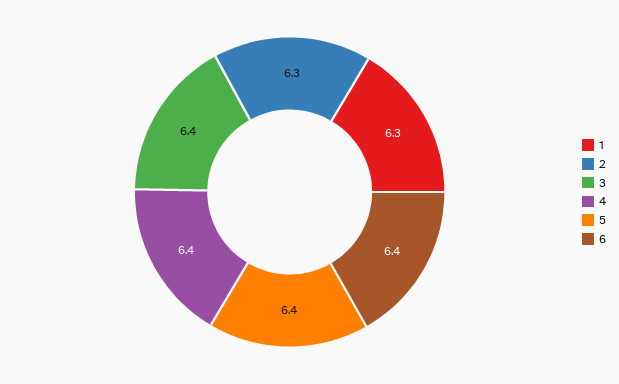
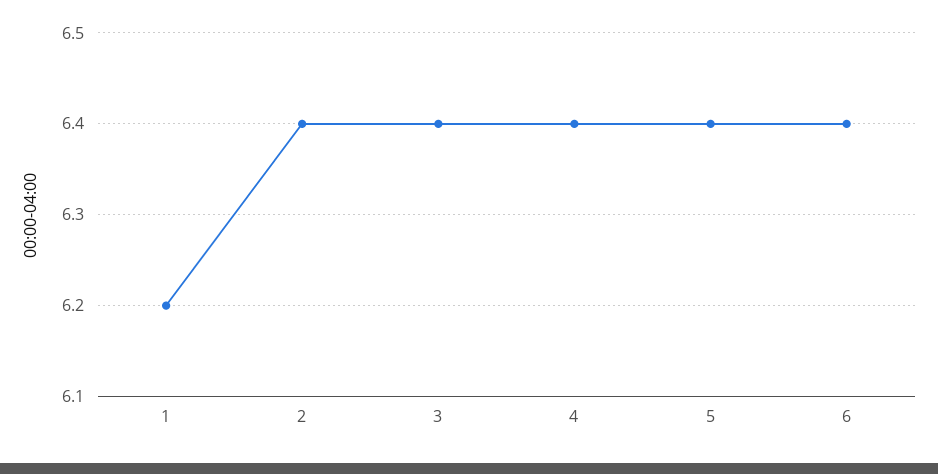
  {
-   "1": 6.3,
+   "1": 6.2,
-   "2": 6.3,
+   "2": 6.4,
    "3": 6.4,
    "4": 6.4,
    "5": 6.4,
    "6": 6.4
  }

